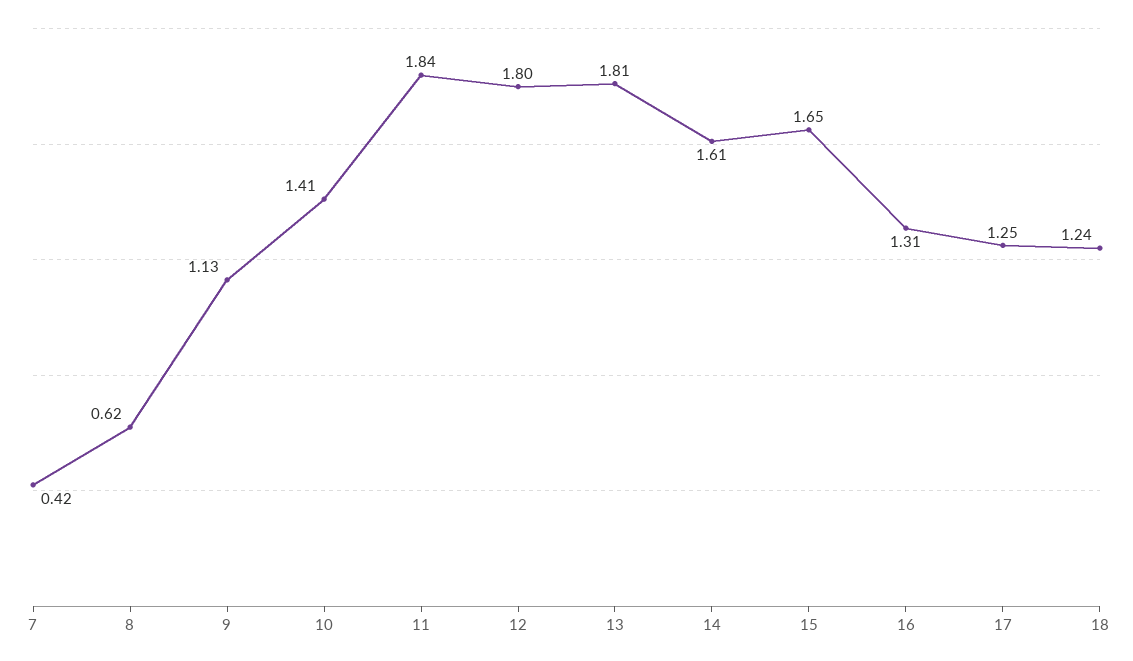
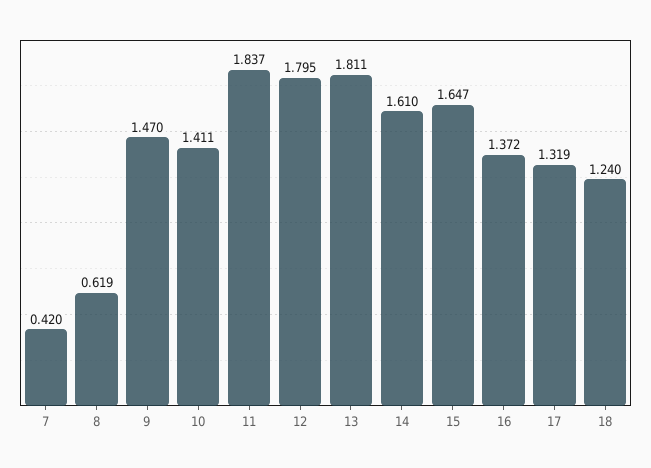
  {
    "7": 0.42,
    "8": 0.619,
-   "9": 1.13,
+   "9": 1.47,
    "10": 1.411,
    "11": 1.837,
    "12": 1.795,
    "13": 1.811,
    "14": 1.61,
    "15": 1.647,
-   "16": 1.31,
+   "16": 1.372,
-   "17": 1.25,
+   "17": 1.319,
    "18": 1.24
  }

